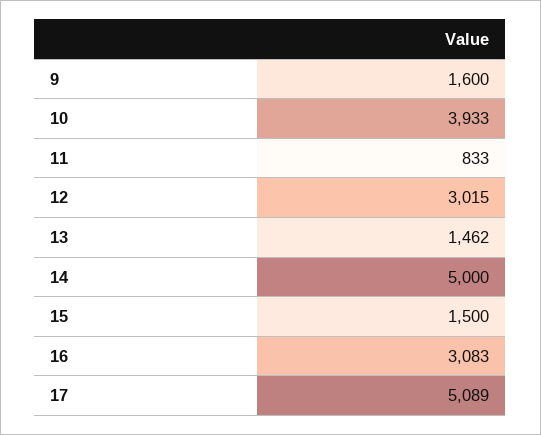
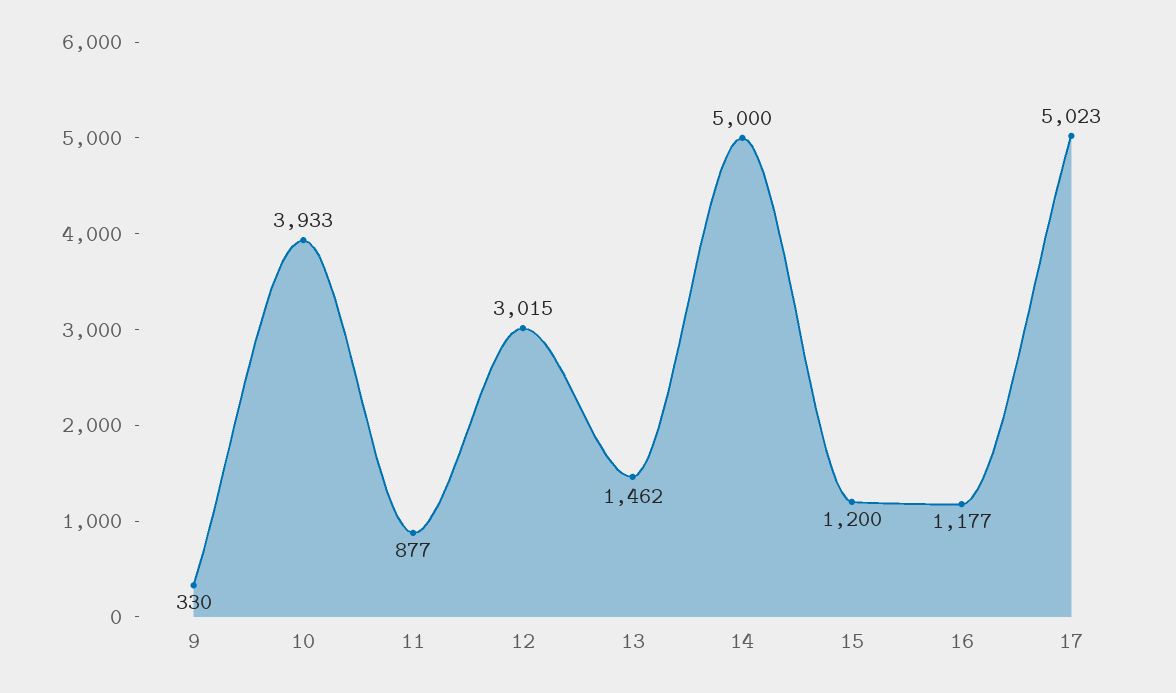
  {
-   "9": 1600,
+   "9": 330,
    "10": 3933,
-   "11": 833,
+   "11": 877,
    "12": 3015,
    "13": 1462,
    "14": 5000,
-   "15": 1500,
+   "15": 1200,
-   "16": 3083,
+   "16": 1177,
-   "17": 5089
+   "17": 5023
  }

